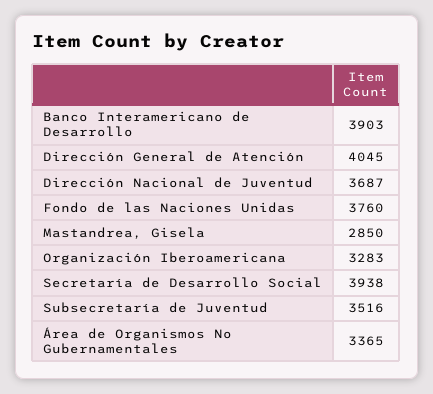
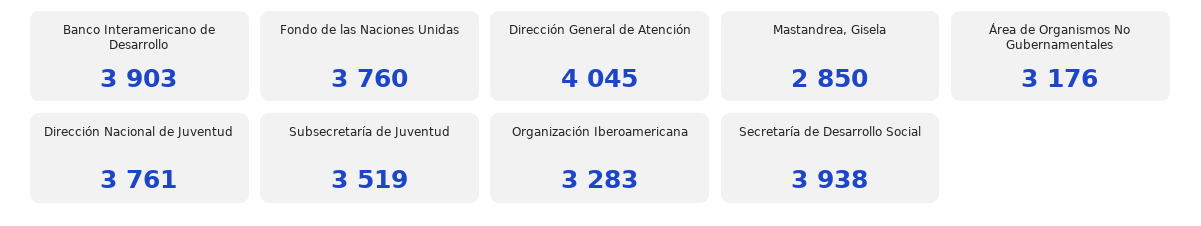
  {
    "Banco Interamericano de Desarrollo": 3903,
    "Dirección General de Atención": 4045,
-   "Dirección Nacional de Juventud": 3687,
+   "Dirección Nacional de Juventud": 3761,
    "Fondo de las Naciones Unidas": 3760,
    "Mastandrea, Gisela": 2850,
    "Organización Iberoamericana": 3283,
    "Secretaría de Desarrollo Social": 3938,
-   "Subsecretaría de Juventud": 3516,
+   "Subsecretaría de Juventud": 3519,
-   "Área de Organismos No Gubernamentales": 3365
+   "Área de Organismos No Gubernamentales": 3176
  }

